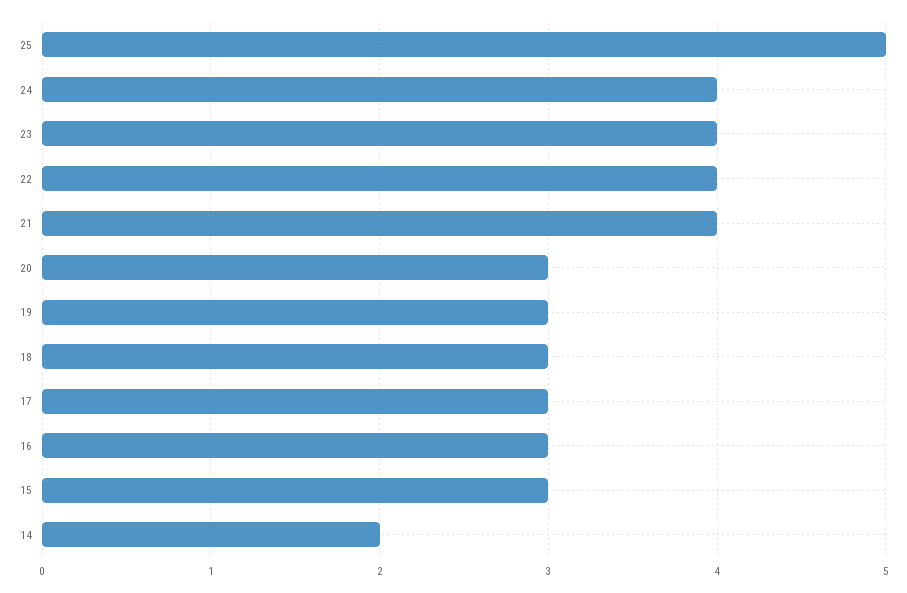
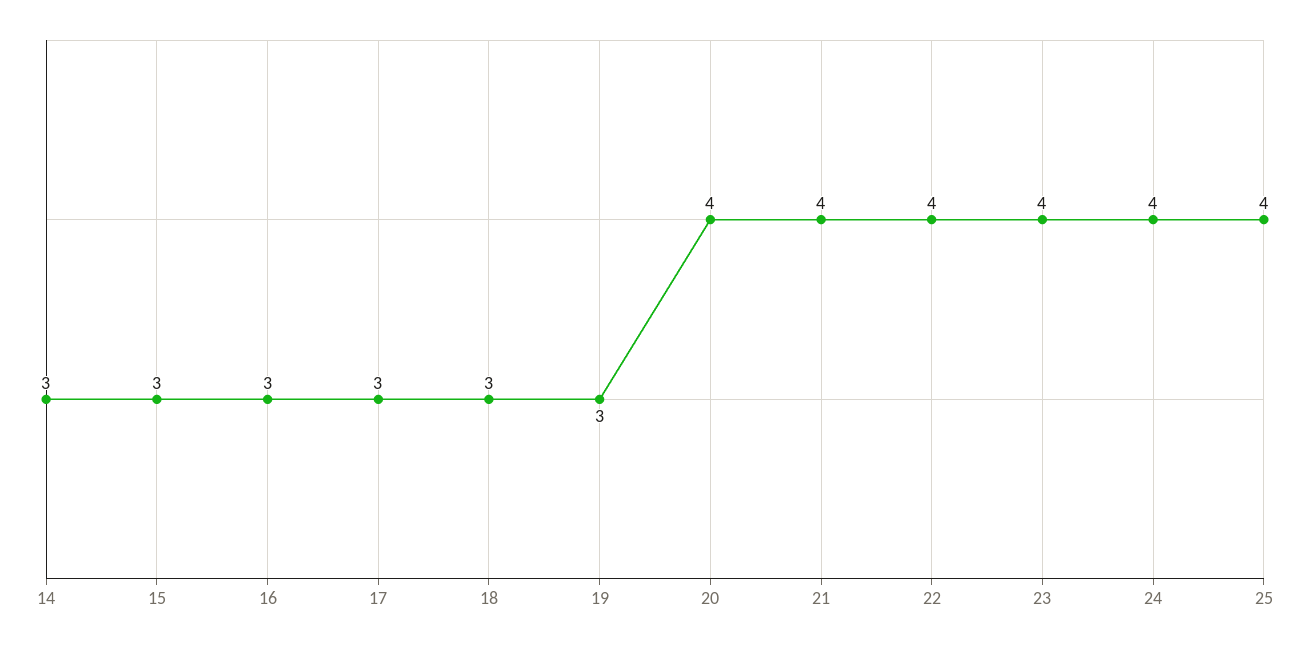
  {
-   "25": 5,
+   "25": 4,
    "24": 4,
    "23": 4,
    "22": 4,
    "21": 4,
-   "20": 3,
+   "20": 4,
    "19": 3,
    "18": 3,
    "17": 3,
    "16": 3,
    "15": 3,
-   "14": 2
+   "14": 3
  }

